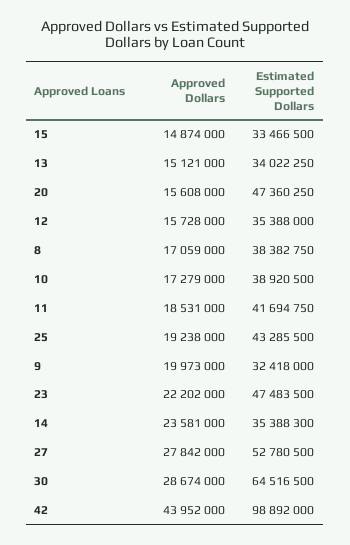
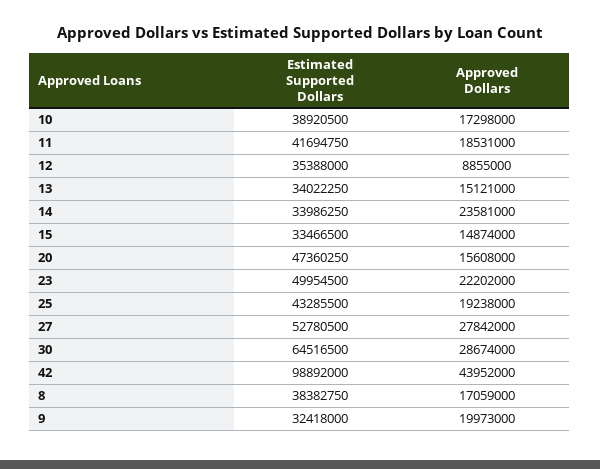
  {
    "Approved Dollars": {
      "15": 14874000,
      "13": 15121000,
      "20": 15608000,
-     "12": 15728000,
+     "12": 8855000,
      "8": 17059000,
-     "10": 17279000,
+     "10": 17298000,
      "11": 18531000,
      "25": 19238000,
      "9": 19973000,
      "23": 22202000,
      "14": 23581000,
      "27": 27842000,
      "30": 28674000,
      "42": 43952000
    },
    "Estimated Supported Dollars": {
      "15": 33466500,
      "13": 34022250,
      "20": 47360250,
      "12": 35388000,
      "8": 38382750,
      "10": 38920500,
      "11": 41694750,
      "25": 43285500,
      "9": 32418000,
-     "23": 47483500,
+     "23": 49954500,
-     "14": 35388300,
+     "14": 33986250,
      "27": 52780500,
      "30": 64516500,
      "42": 98892000
    }
  }

